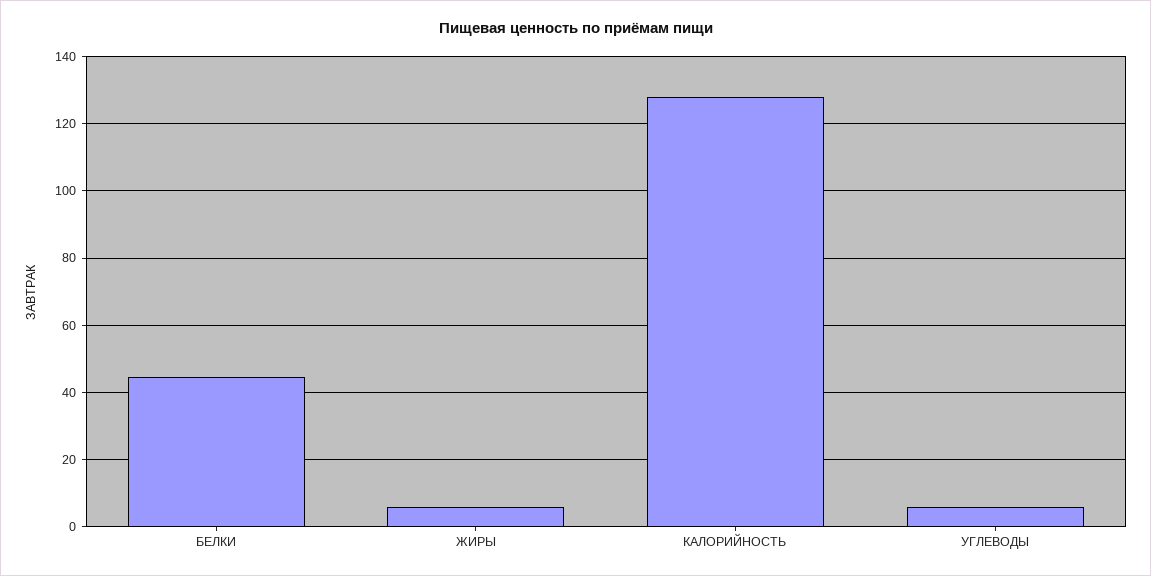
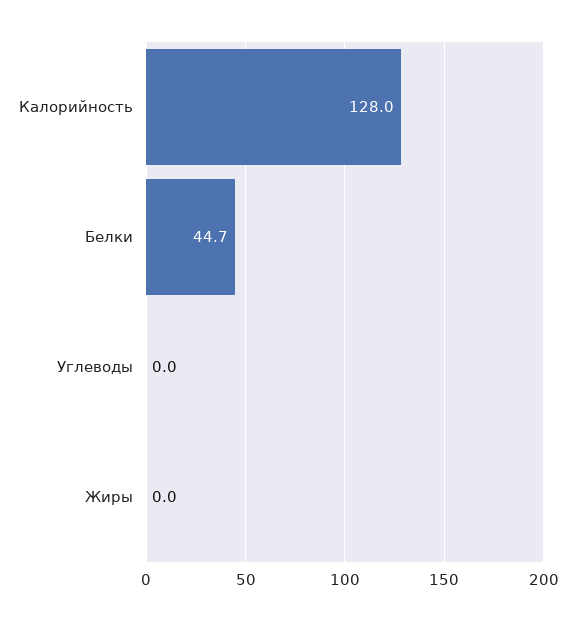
  {
    "БЕЛКИ": 44.7,
-   "ЖИРЫ": 6,
+   "ЖИРЫ": 0,
    "КАЛОРИЙНОСТЬ": 128,
-   "УГЛЕВОДЫ": 6
+   "УГЛЕВОДЫ": 0
  }

